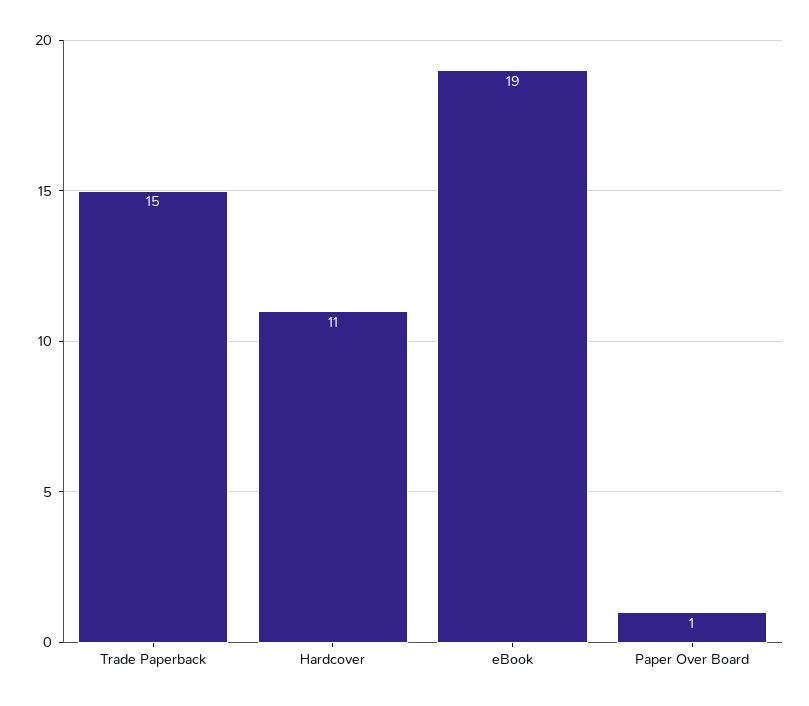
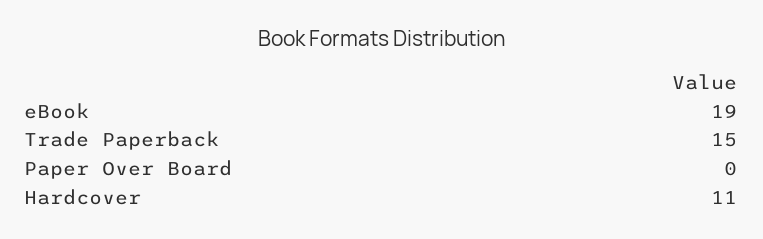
  {
    "Trade Paperback": 15,
    "Hardcover": 11,
    "eBook": 19,
-   "Paper Over Board": 1
+   "Paper Over Board": 0
  }

